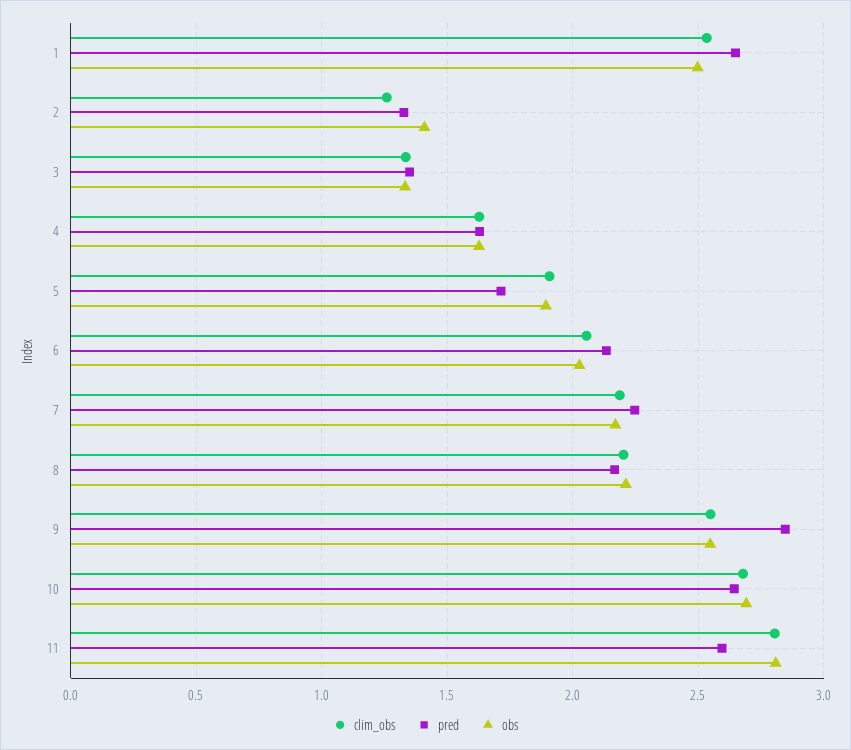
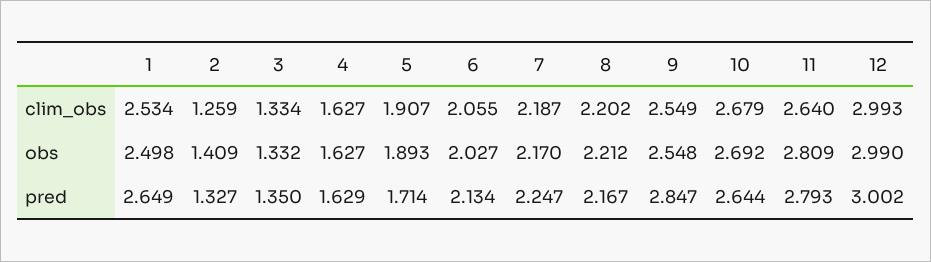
  {
    "clim_obs": {
      "1": 2.534,
      "2": 1.259,
      "3": 1.334,
      "4": 1.627,
      "5": 1.907,
      "6": 2.055,
      "7": 2.187,
      "8": 2.202,
      "9": 2.549,
      "10": 2.679,
-     "11": 2.8
+     "11": 2.64,
+     "12": 2.993
    },
    "pred": {
      "1": 2.649,
      "2": 1.327,
      "3": 1.35,
      "4": 1.629,
      "5": 1.714,
      "6": 2.134,
      "7": 2.247,
      "8": 2.167,
      "9": 2.847,
      "10": 2.644,
-     "11": 2.6
+     "11": 2.793,
+     "12": 3.002
    },
    "obs": {
      "1": 2.498,
      "2": 1.409,
      "3": 1.332,
      "4": 1.627,
      "5": 1.893,
      "6": 2.027,
      "7": 2.17,
      "8": 2.212,
      "9": 2.548,
      "10": 2.692,
-     "11": 2.809
+     "11": 2.809,
+     "12": 2.99
    }
  }

